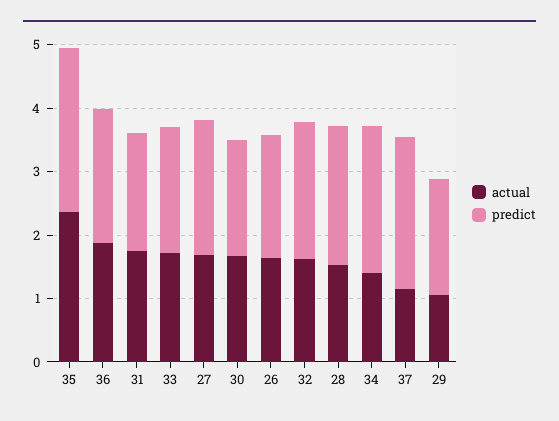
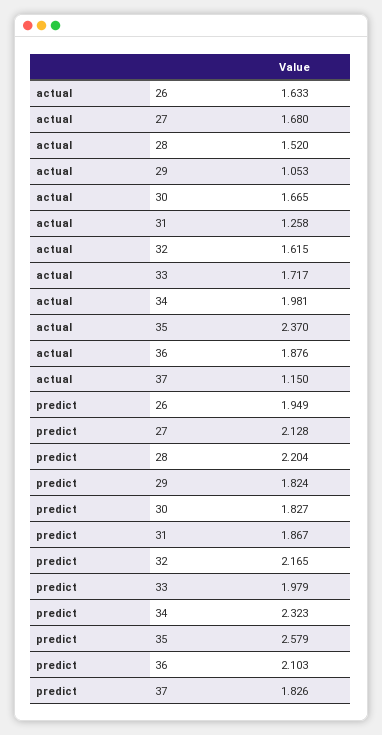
  {
    "actual": {
      "35": 2.37,
      "36": 1.876,
-     "31": 1.8,
+     "31": 1.258,
      "33": 1.717,
      "27": 1.68,
      "30": 1.665,
      "26": 1.633,
      "32": 1.615,
      "28": 1.52,
-     "34": 1.4,
+     "34": 1.981,
      "37": 1.15,
      "29": 1.053
    },
    "predict": {
      "35": 2.579,
      "36": 2.103,
      "31": 1.867,
      "33": 1.979,
      "27": 2.128,
      "30": 1.827,
      "26": 1.949,
      "32": 2.165,
      "28": 2.204,
      "34": 2.323,
-     "37": 2.4,
+     "37": 1.826,
      "29": 1.824
    }
  }

